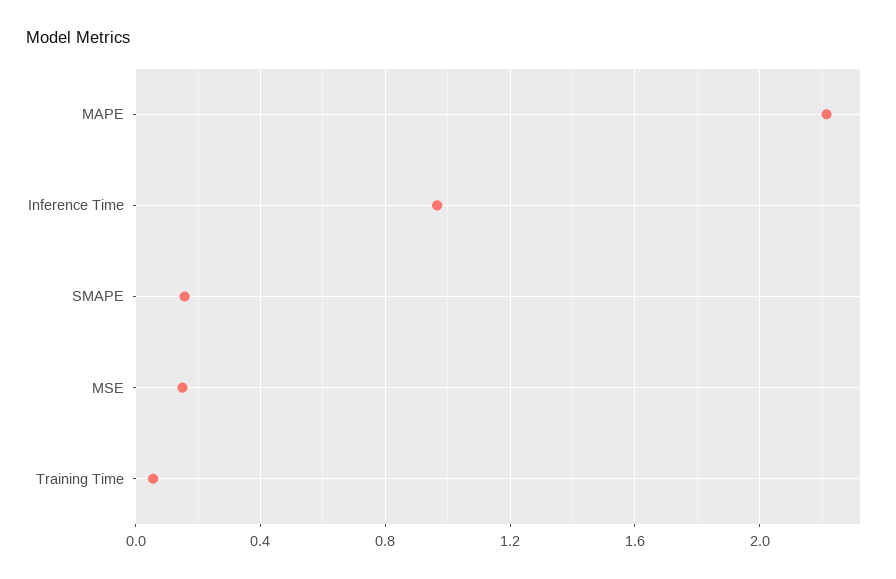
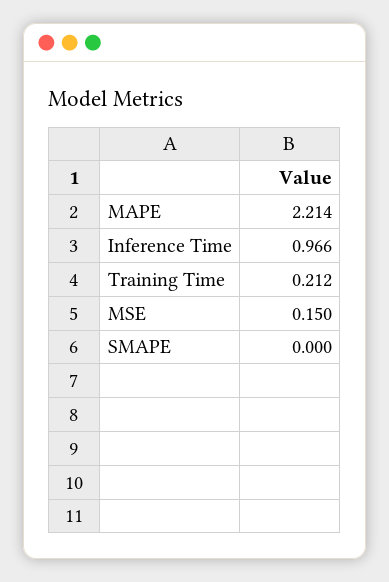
  {
    "MAPE": 2.214,
    "Inference Time": 0.966,
-   "SMAPE": 0.15,
+   "SMAPE": 0,
    "MSE": 0.15,
-   "Training Time": 0.05
+   "Training Time": 0.212
  }

